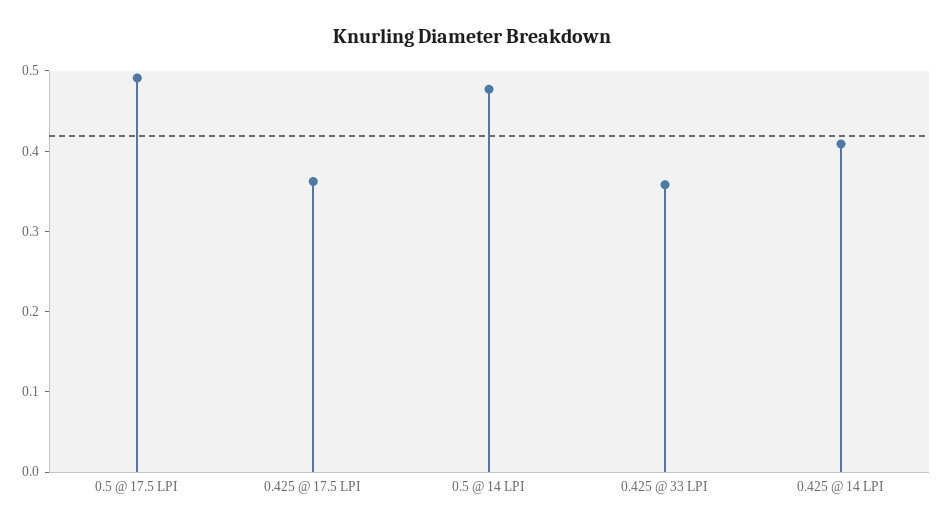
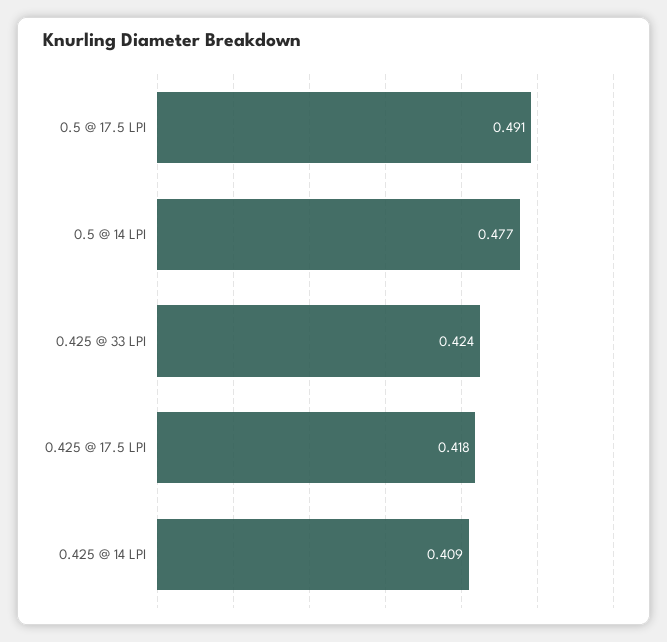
  {
    "0.5 @ 17.5 LPI": 0.491,
-   "0.425 @ 17.5 LPI": 0.36,
+   "0.425 @ 17.5 LPI": 0.418,
    "0.5 @ 14 LPI": 0.477,
-   "0.425 @ 33 LPI": 0.36,
+   "0.425 @ 33 LPI": 0.424,
    "0.425 @ 14 LPI": 0.409
  }

